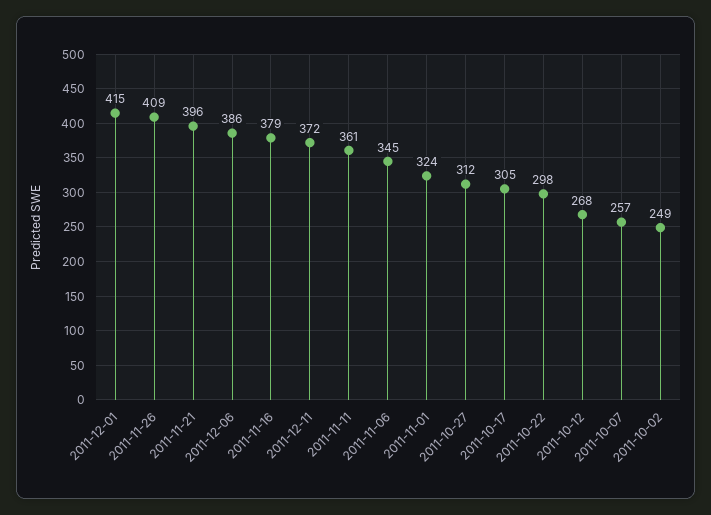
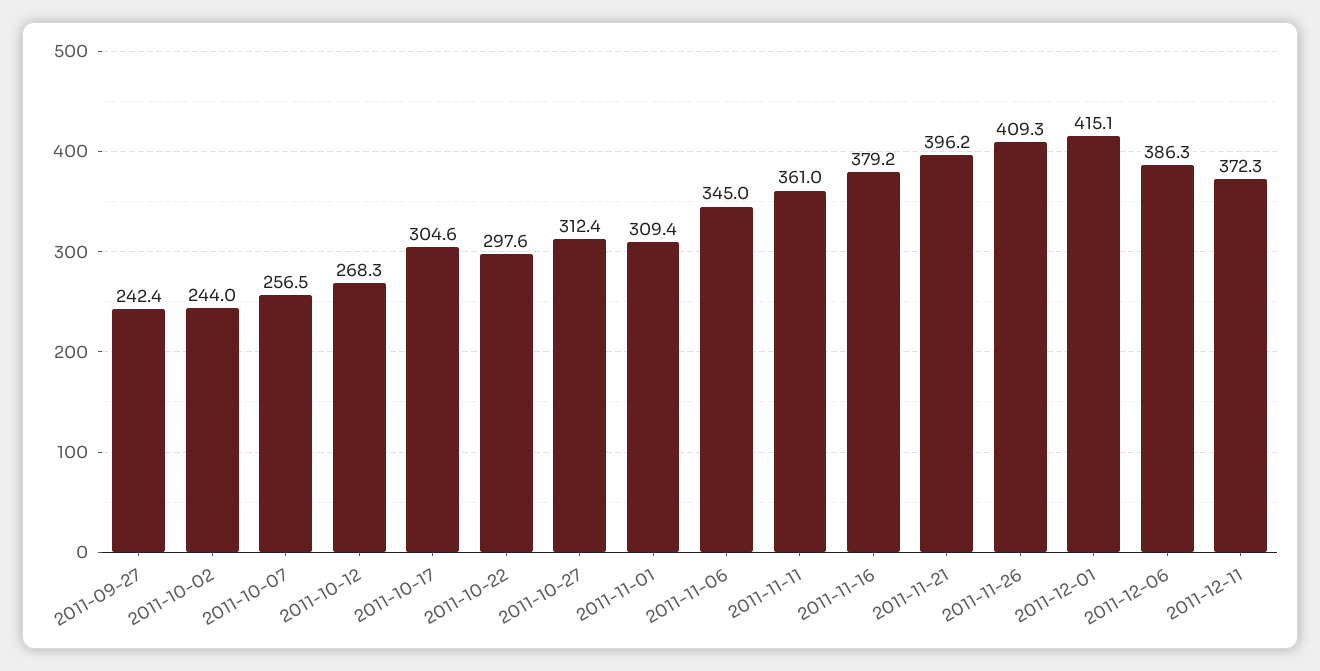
  {
    "2011-12-01": 415.1,
    "2011-11-26": 409.3,
    "2011-11-21": 396.2,
    "2011-12-06": 386.3,
    "2011-11-16": 379.2,
    "2011-12-11": 372.3,
    "2011-11-11": 361,
    "2011-11-06": 345,
-   "2011-11-01": 324,
+   "2011-11-01": 309.4,
    "2011-10-27": 312.4,
    "2011-10-17": 304.6,
    "2011-10-22": 297.6,
    "2011-10-12": 268.3,
    "2011-10-07": 256.5,
-   "2011-10-02": 249
+   "2011-10-02": 244,
+   "2011-09-27": 242.4
  }

